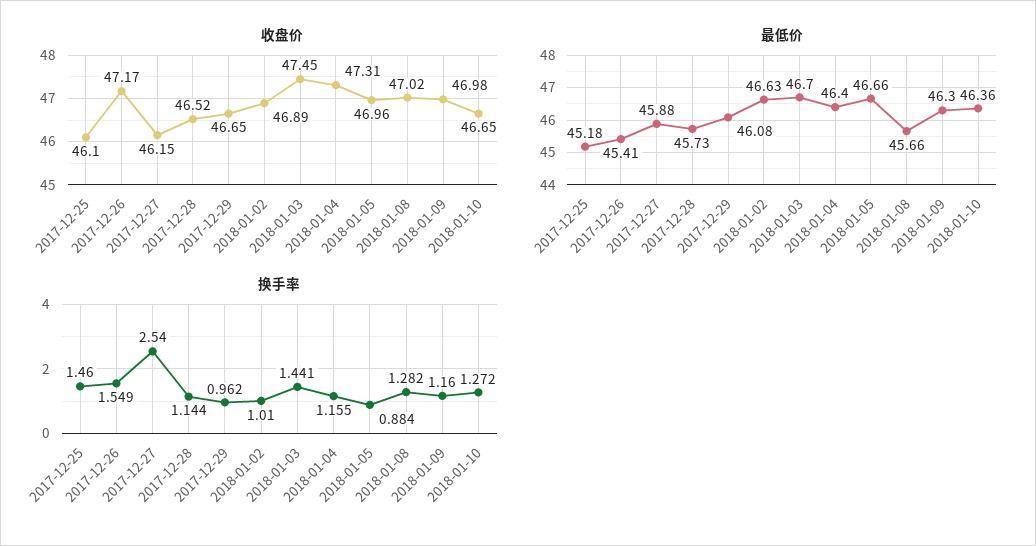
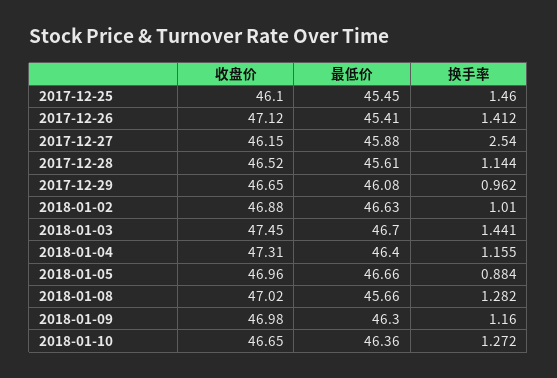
  {
    "收盘价": {
      "2017-12-25": 46.1,
-     "2017-12-26": 47.17,
+     "2017-12-26": 47.12,
      "2017-12-27": 46.15,
      "2017-12-28": 46.52,
      "2017-12-29": 46.65,
-     "2018-01-02": 46.89,
+     "2018-01-02": 46.88,
      "2018-01-03": 47.45,
      "2018-01-04": 47.31,
      "2018-01-05": 46.96,
      "2018-01-08": 47.02,
      "2018-01-09": 46.98,
      "2018-01-10": 46.65
    },
    "最低价": {
-     "2017-12-25": 45.18,
+     "2017-12-25": 45.45,
      "2017-12-26": 45.41,
      "2017-12-27": 45.88,
-     "2017-12-28": 45.73,
+     "2017-12-28": 45.61,
      "2017-12-29": 46.08,
      "2018-01-02": 46.63,
      "2018-01-03": 46.7,
      "2018-01-04": 46.4,
      "2018-01-05": 46.66,
      "2018-01-08": 45.66,
      "2018-01-09": 46.3,
      "2018-01-10": 46.36
    },
    "换手率": {
      "2017-12-25": 1.46,
-     "2017-12-26": 1.549,
+     "2017-12-26": 1.412,
      "2017-12-27": 2.54,
      "2017-12-28": 1.144,
      "2017-12-29": 0.962,
      "2018-01-02": 1.01,
      "2018-01-03": 1.441,
      "2018-01-04": 1.155,
      "2018-01-05": 0.884,
      "2018-01-08": 1.282,
      "2018-01-09": 1.16,
      "2018-01-10": 1.272
    }
  }

